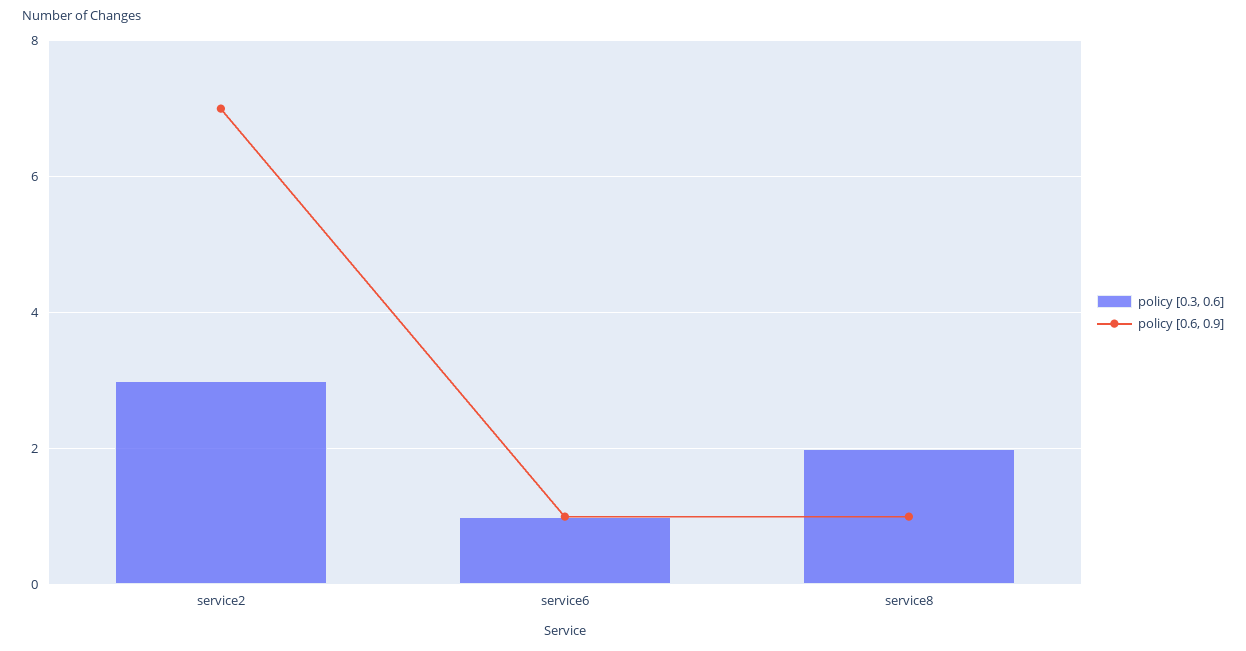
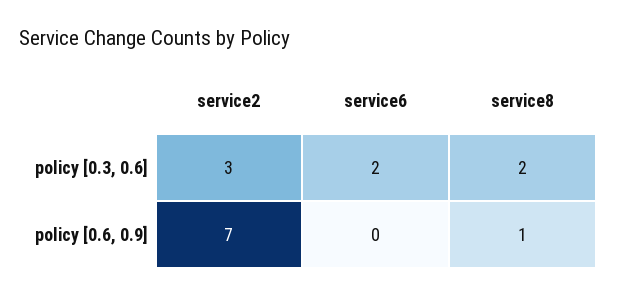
  {
    "policy [0.3, 0.6]": {
      "service2": 3,
-     "service6": 1,
+     "service6": 2,
      "service8": 2
    },
    "policy [0.6, 0.9]": {
      "service2": 7,
-     "service6": 1,
+     "service6": 0,
      "service8": 1
    }
  }

